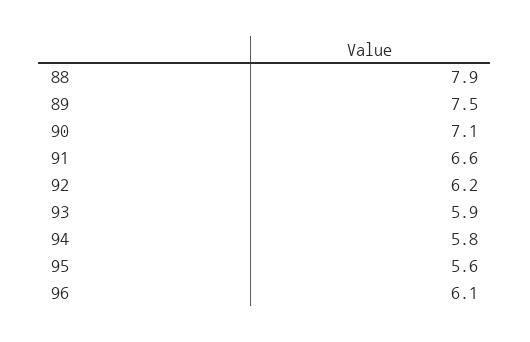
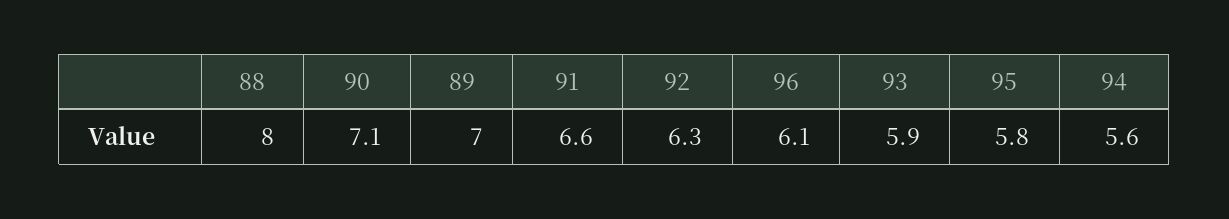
  {
-   "88": 7.9,
+   "88": 8,
-   "89": 7.5,
+   "89": 7,
    "90": 7.1,
    "91": 6.6,
-   "92": 6.2,
+   "92": 6.3,
    "93": 5.9,
-   "94": 5.8,
+   "94": 5.6,
-   "95": 5.6,
+   "95": 5.8,
    "96": 6.1
  }

